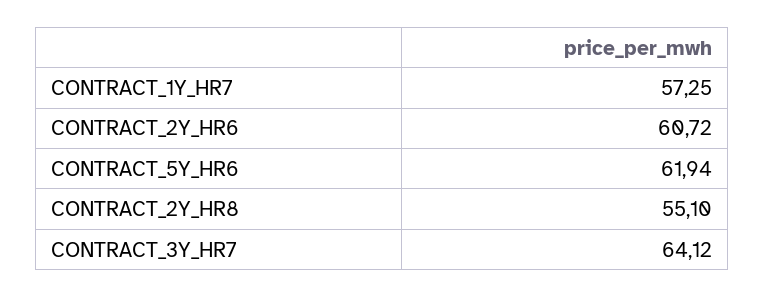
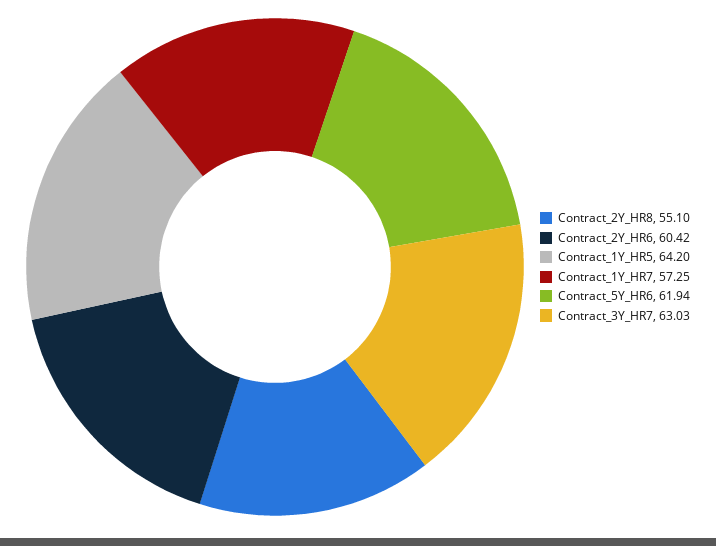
  {
    "CONTRACT_1Y_HR7": 57.25,
-   "CONTRACT_2Y_HR6": 60.72,
+   "CONTRACT_2Y_HR6": 60.42,
    "CONTRACT_5Y_HR6": 61.94,
    "CONTRACT_2Y_HR8": 55.1,
-   "CONTRACT_3Y_HR7": 64.12
+   "CONTRACT_3Y_HR7": 63.03,
+   "Contract_1Y_HR5": 64.2
  }

